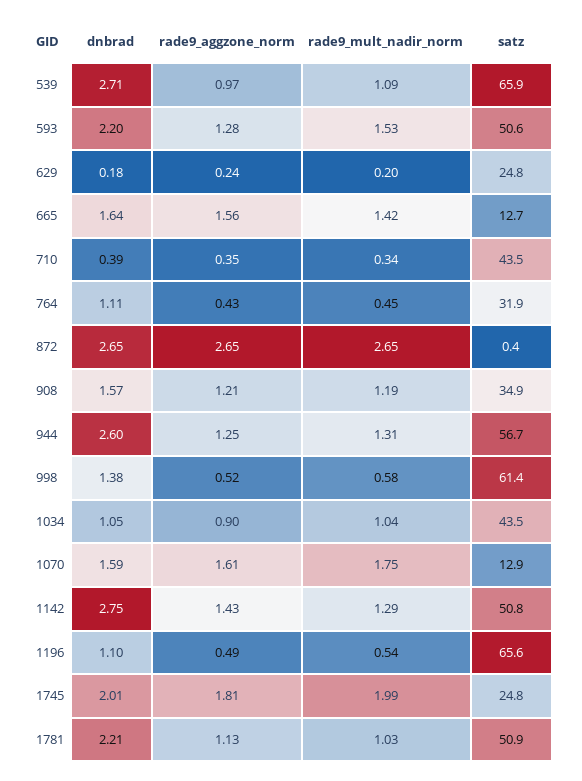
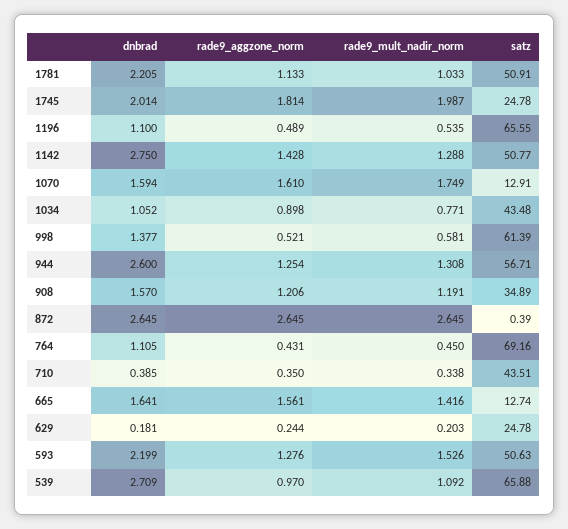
  {
    "dnbrad": {
      "539": 2.709,
      "593": 2.199,
      "629": 0.181,
      "665": 1.641,
      "710": 0.385,
      "764": 1.105,
      "872": 2.645,
      "908": 1.57,
      "944": 2.6,
      "998": 1.377,
      "1034": 1.052,
      "1070": 1.594,
      "1142": 2.75,
      "1196": 1.1,
      "1745": 2.014,
      "1781": 2.205
    },
    "rade9_aggzone_norm": {
      "539": 0.97,
      "593": 1.276,
      "629": 0.244,
      "665": 1.561,
      "710": 0.35,
      "764": 0.431,
      "872": 2.645,
      "908": 1.206,
      "944": 1.254,
      "998": 0.521,
      "1034": 0.898,
      "1070": 1.61,
      "1142": 1.428,
      "1196": 0.489,
      "1745": 1.814,
      "1781": 1.133
    },
    "rade9_mult_nadir_norm": {
      "539": 1.092,
      "593": 1.526,
      "629": 0.203,
      "665": 1.416,
      "710": 0.338,
      "764": 0.45,
      "872": 2.645,
      "908": 1.191,
      "944": 1.308,
      "998": 0.581,
-     "1034": 1.04,
+     "1034": 0.771,
      "1070": 1.749,
      "1142": 1.288,
      "1196": 0.535,
      "1745": 1.987,
      "1781": 1.033
    },
    "satz": {
      "539": 65.88,
      "593": 50.63,
      "629": 24.78,
      "665": 12.74,
      "710": 43.51,
-     "764": 31.9,
+     "764": 69.16,
      "872": 0.39,
      "908": 34.89,
      "944": 56.71,
      "998": 61.39,
      "1034": 43.48,
      "1070": 12.91,
      "1142": 50.77,
      "1196": 65.55,
      "1745": 24.78,
      "1781": 50.91
    }
  }

